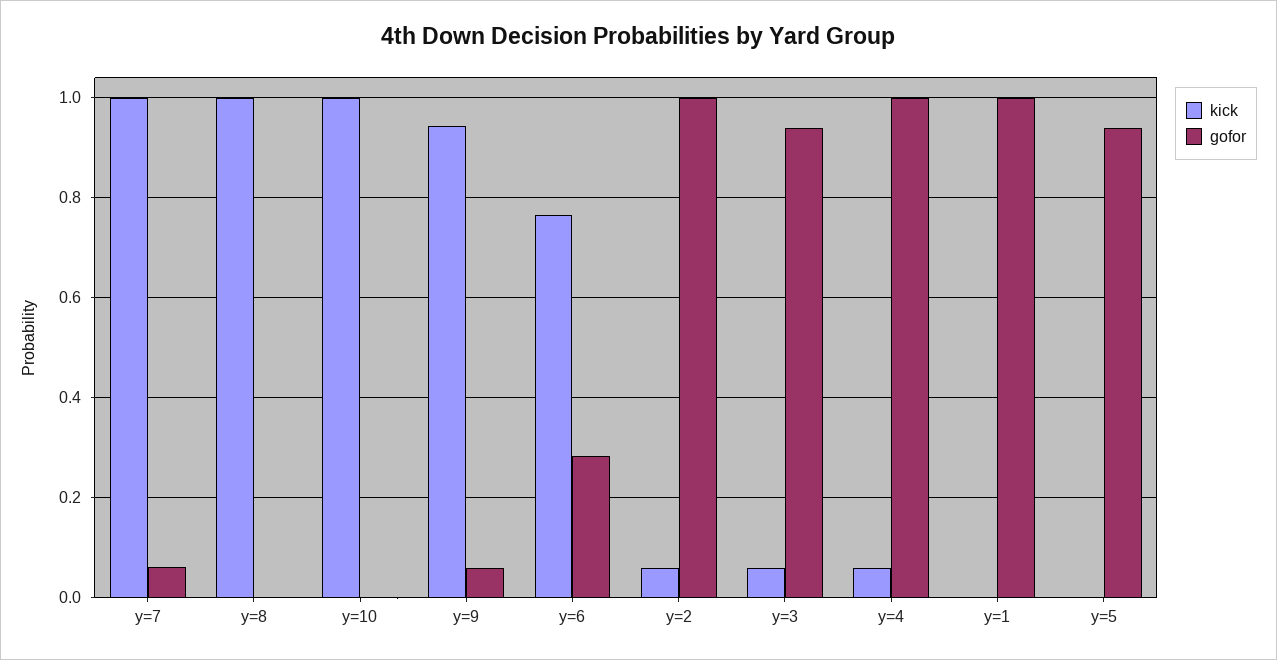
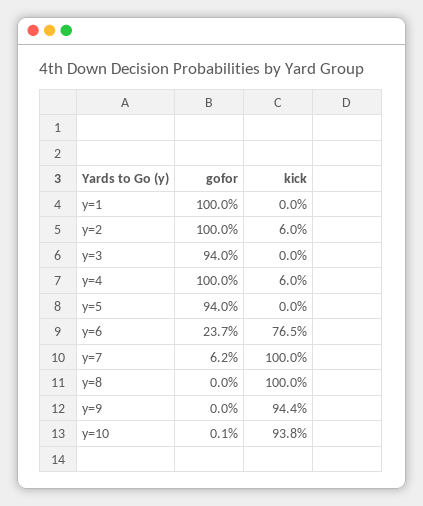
  {
    "kick": {
      "y=7": 1,
      "y=8": 1,
-     "y=10": 1,
+     "y=10": 0.938,
      "y=9": 0.944,
      "y=6": 0.765,
      "y=2": 0.06,
-     "y=3": 0.06,
+     "y=3": 0,
      "y=4": 0.06,
      "y=1": 0,
      "y=5": 0
    },
    "gofor": {
      "y=7": 0.062,
      "y=8": 0,
      "y=10": 0.001,
-     "y=9": 0.06,
+     "y=9": 0,
-     "y=6": 0.28,
+     "y=6": 0.237,
      "y=2": 1,
      "y=3": 0.94,
      "y=4": 1,
      "y=1": 1,
      "y=5": 0.94
    }
  }

